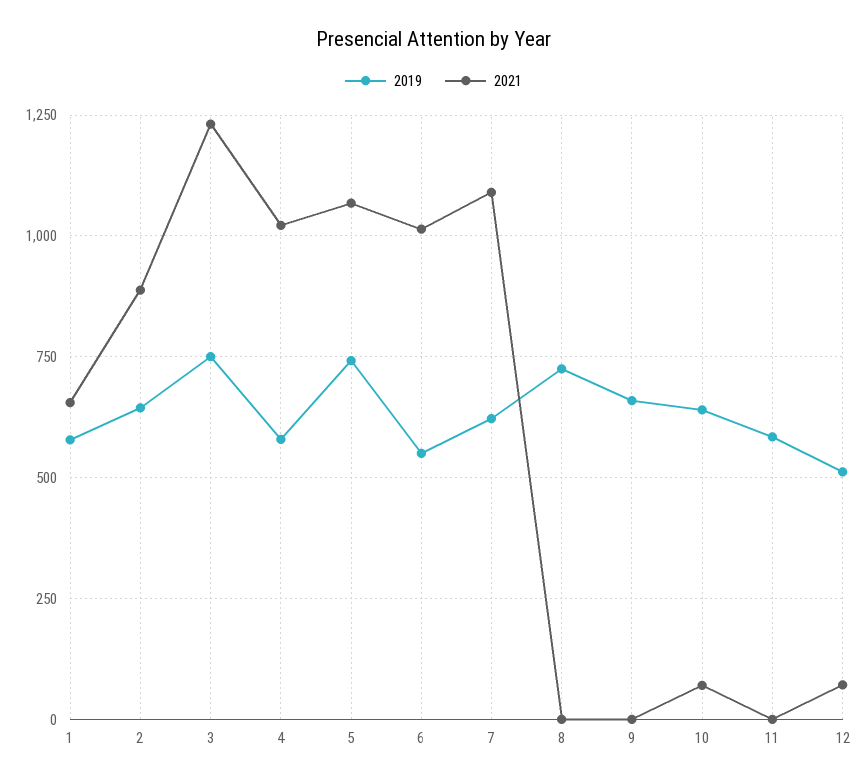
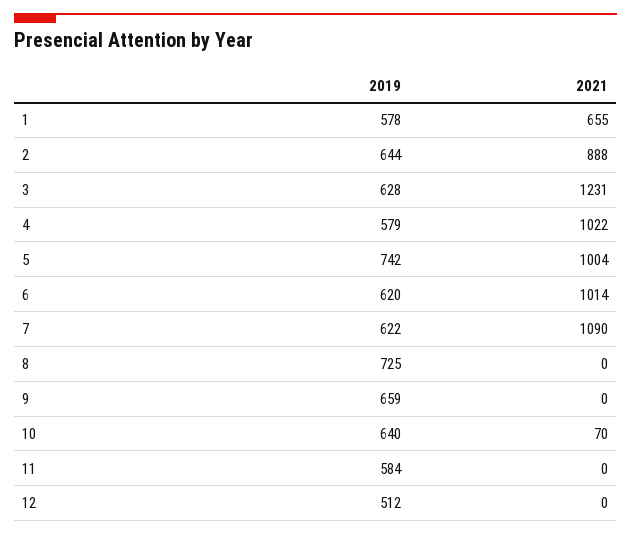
  {
    "2019": {
      "1": 578,
      "2": 644,
-     "3": 750,
+     "3": 628,
      "4": 579,
      "5": 742,
-     "6": 550,
+     "6": 620,
      "7": 622,
      "8": 725,
      "9": 659,
      "10": 640,
      "11": 584,
      "12": 512
    },
    "2021": {
      "1": 655,
      "2": 888,
      "3": 1231,
      "4": 1022,
-     "5": 1075,
+     "5": 1004,
      "6": 1014,
      "7": 1090,
      "8": 0,
      "9": 0,
      "10": 70,
      "11": 0,
-     "12": 75
+     "12": 0
    }
  }

